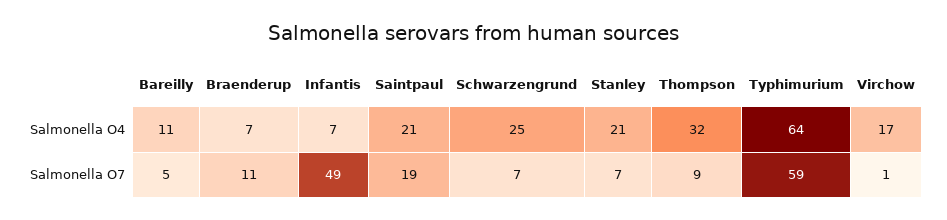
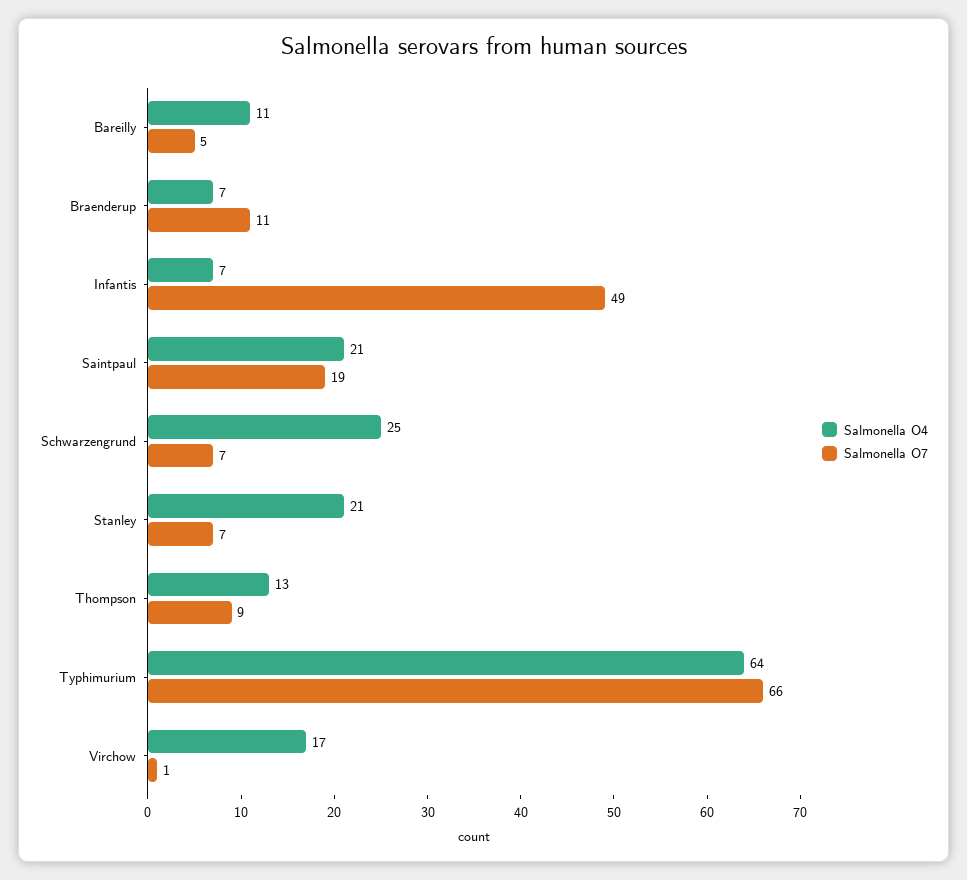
  {
    "Salmonella O4": {
      "Bareilly": 11,
      "Braenderup": 7,
      "Infantis": 7,
      "Saintpaul": 21,
      "Schwarzengrund": 25,
      "Stanley": 21,
-     "Thompson": 32,
+     "Thompson": 13,
      "Typhimurium": 64,
      "Virchow": 17
    },
    "Salmonella O7": {
      "Bareilly": 5,
      "Braenderup": 11,
      "Infantis": 49,
      "Saintpaul": 19,
      "Schwarzengrund": 7,
      "Stanley": 7,
      "Thompson": 9,
-     "Typhimurium": 59,
+     "Typhimurium": 66,
      "Virchow": 1
    }
  }

